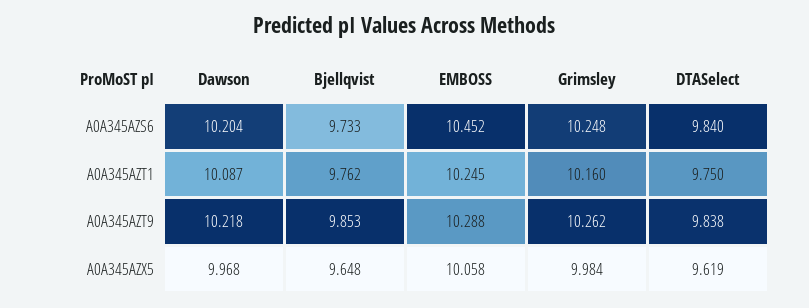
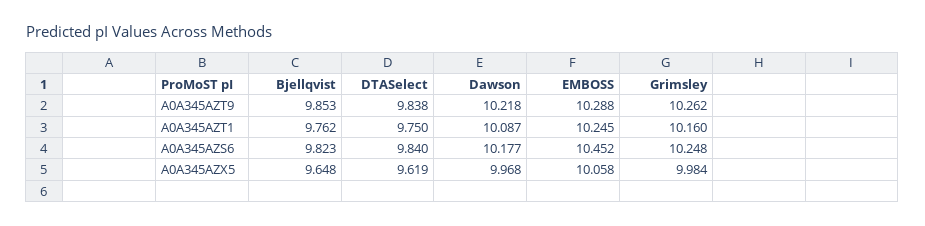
  {
    "Dawson": {
-     "A0A345AZS6": 10.204,
+     "A0A345AZS6": 10.177,
      "A0A345AZT1": 10.087,
      "A0A345AZT9": 10.218,
      "A0A345AZX5": 9.968
    },
    "Bjellqvist": {
-     "A0A345AZS6": 9.733,
+     "A0A345AZS6": 9.823,
      "A0A345AZT1": 9.762,
      "A0A345AZT9": 9.853,
      "A0A345AZX5": 9.648
    },
    "EMBOSS": {
      "A0A345AZS6": 10.452,
      "A0A345AZT1": 10.245,
      "A0A345AZT9": 10.288,
      "A0A345AZX5": 10.058
    },
    "Grimsley": {
      "A0A345AZS6": 10.248,
      "A0A345AZT1": 10.16,
      "A0A345AZT9": 10.262,
      "A0A345AZX5": 9.984
    },
    "DTASelect": {
      "A0A345AZS6": 9.84,
      "A0A345AZT1": 9.75,
      "A0A345AZT9": 9.838,
      "A0A345AZX5": 9.619
    }
  }

